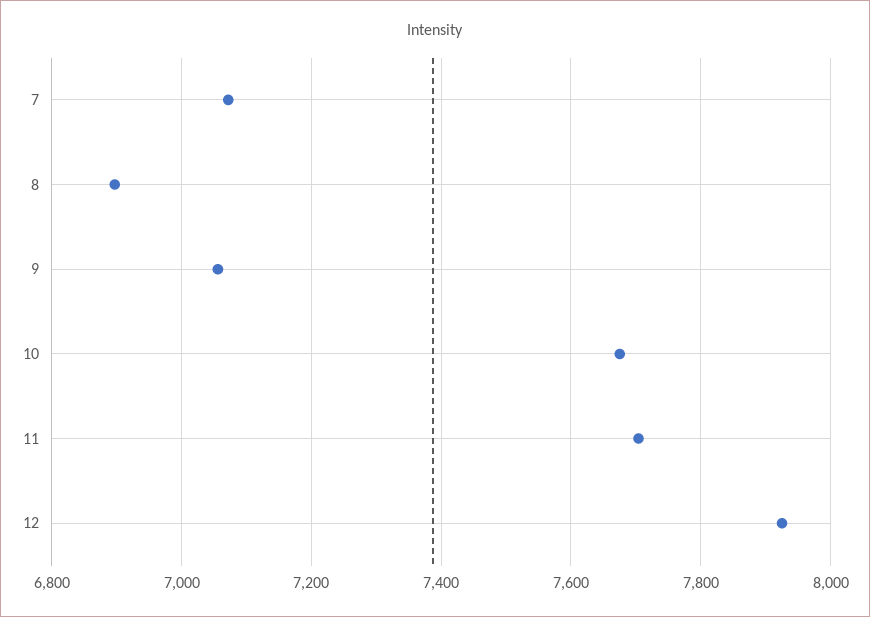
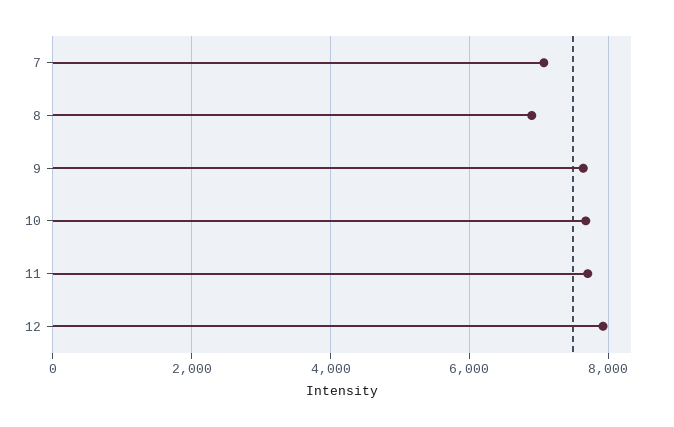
  {
    "7": 7080,
    "8": 6900,
-   "9": 7060,
+   "9": 7600,
    "10": 7680,
    "11": 7700,
    "12": 7920
  }

